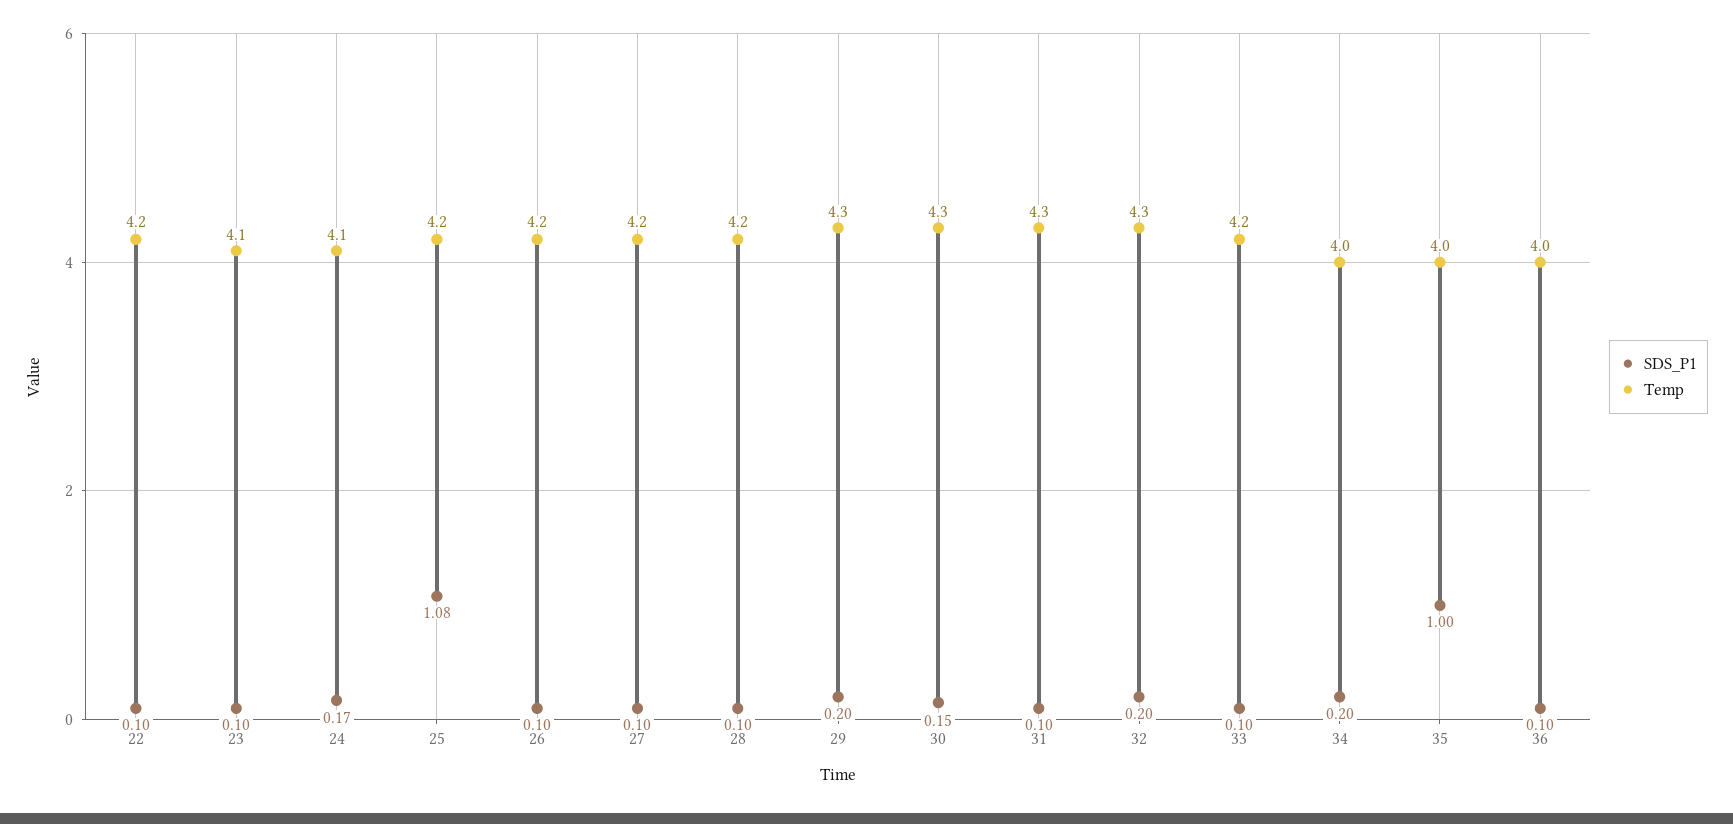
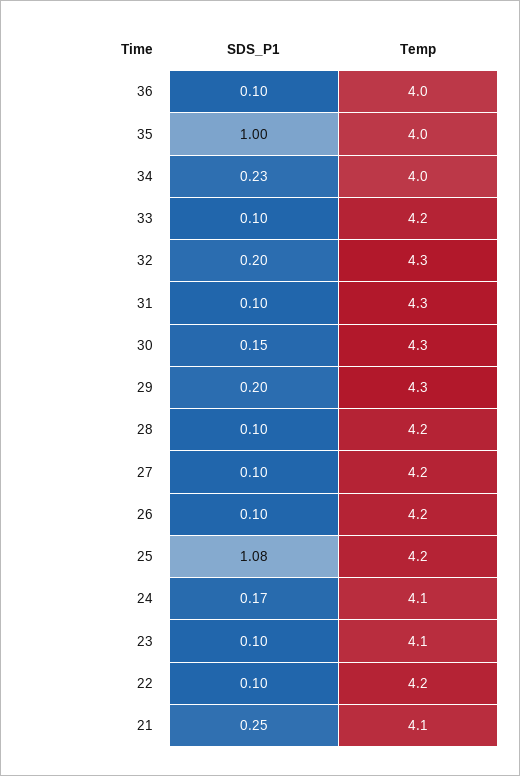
  {
    "SDS_P1": {
      "22": 0.1,
      "23": 0.1,
      "24": 0.17,
      "25": 1.08,
      "26": 0.1,
      "27": 0.1,
      "28": 0.1,
      "29": 0.2,
      "30": 0.15,
      "31": 0.1,
      "32": 0.2,
      "33": 0.1,
-     "34": 0.2,
+     "34": 0.23,
      "35": 1,
-     "36": 0.1
+     "36": 0.1,
+     "21": 0.25
    },
    "Temp": {
      "22": 4.2,
      "23": 4.1,
      "24": 4.1,
      "25": 4.2,
      "26": 4.2,
      "27": 4.2,
      "28": 4.2,
      "29": 4.3,
      "30": 4.3,
      "31": 4.3,
      "32": 4.3,
      "33": 4.2,
      "34": 4,
      "35": 4,
-     "36": 4
+     "36": 4,
+     "21": 4.1
    }
  }

